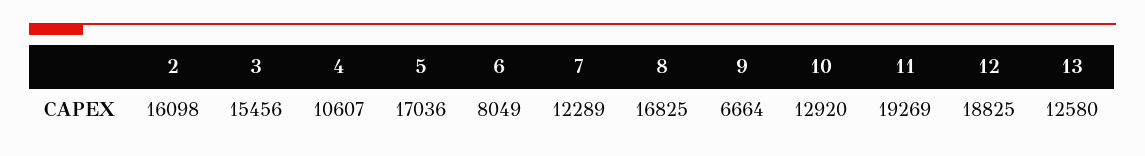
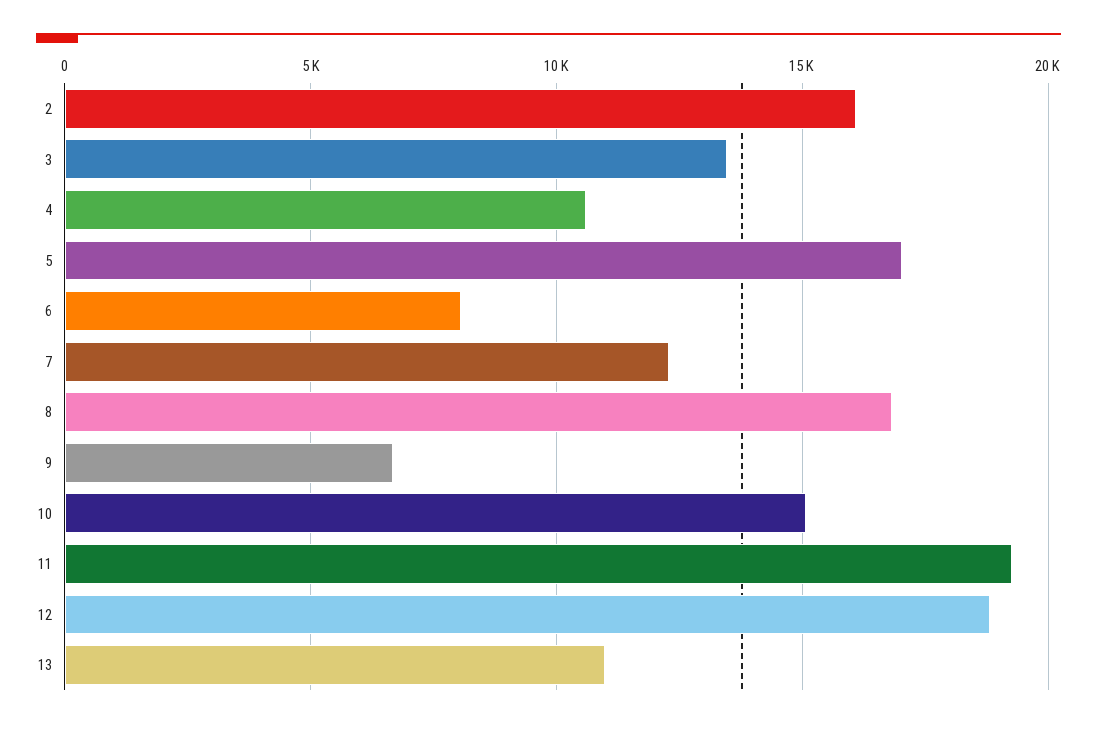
  {
    "2": 16098,
-   "3": 15456,
+   "3": 13500,
    "4": 10607,
    "5": 17036,
    "6": 8049,
    "7": 12289,
    "8": 16825,
    "9": 6664,
-   "10": 12920,
+   "10": 15000,
    "11": 19269,
    "12": 18825,
-   "13": 12580
+   "13": 11000
  }

